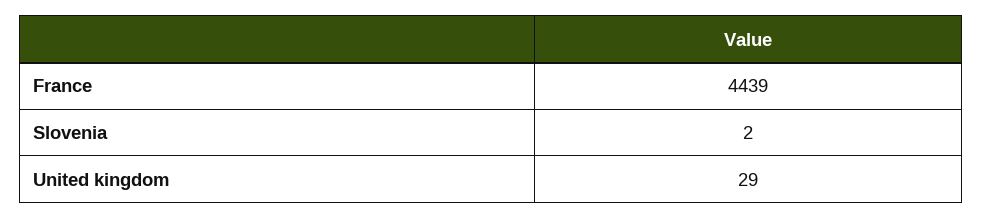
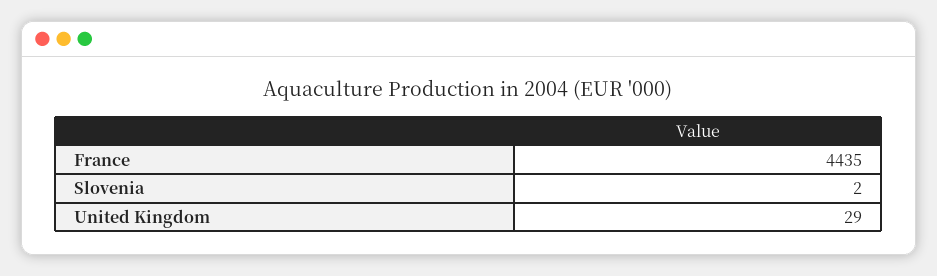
  {
-   "France": 4439,
+   "France": 4435,
    "Slovenia": 2,
    "United kingdom": 29
  }

